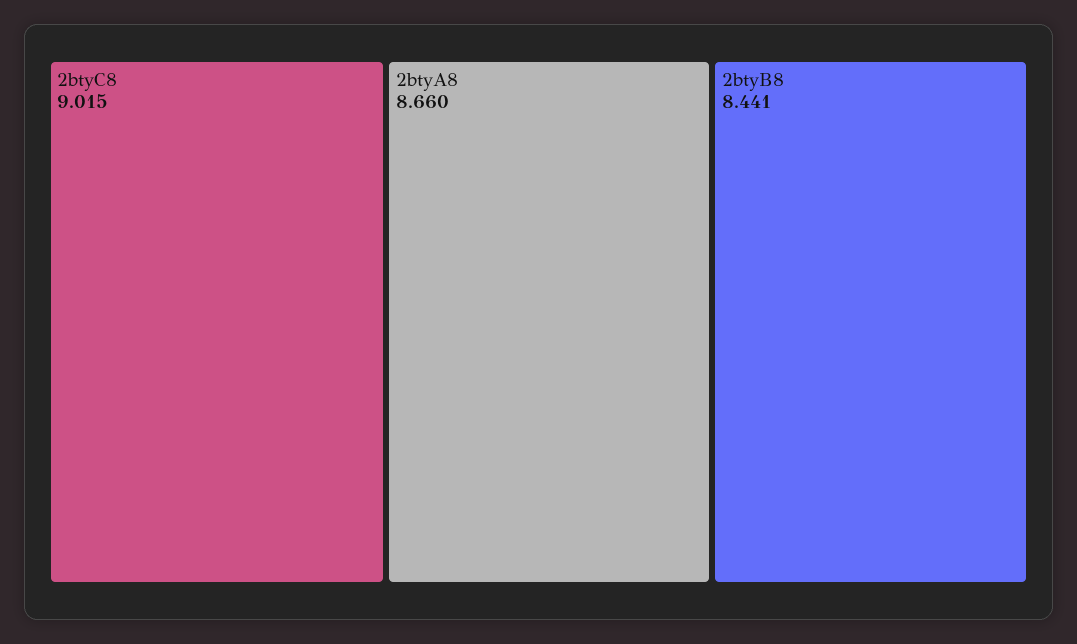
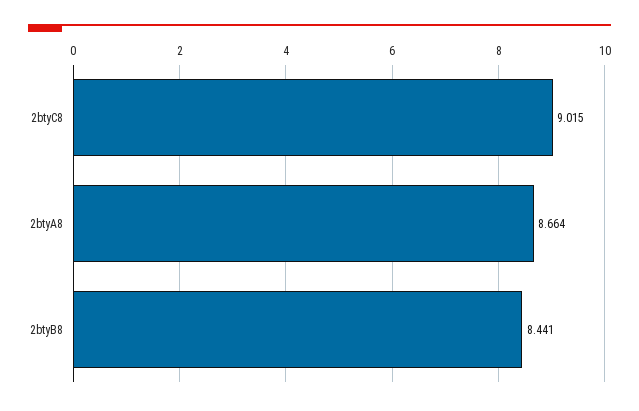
  {
    "2btyC8": 9.015,
-   "2btyA8": 8.66,
+   "2btyA8": 8.664,
    "2btyB8": 8.441
  }

